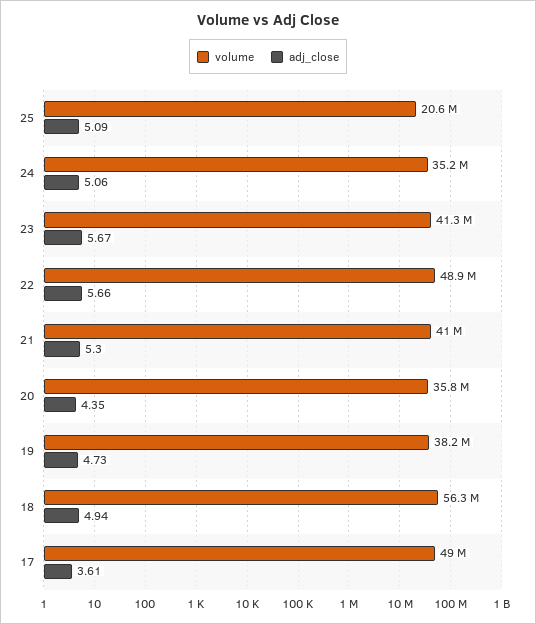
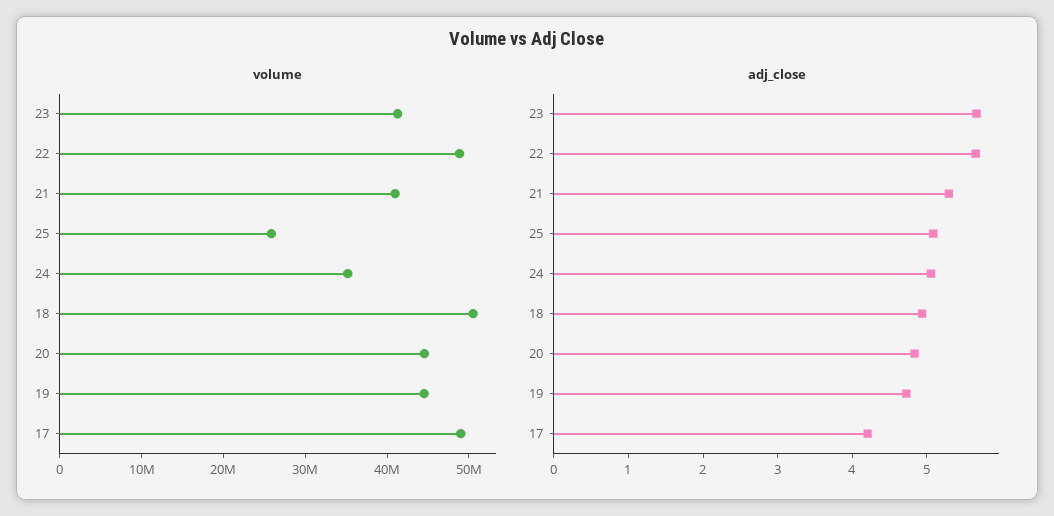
  {
    "volume": {
-     "25": 20600000,
+     "25": 26000000,
      "24": 35200000,
      "23": 41300000,
      "22": 48900000,
      "21": 41000000,
-     "20": 35800000,
+     "20": 44000000,
-     "19": 38200000,
+     "19": 44000000,
-     "18": 56300000,
+     "18": 50000000,
      "17": 49000000
    },
    "adj_close": {
      "25": 5.09,
      "24": 5.06,
      "23": 5.67,
      "22": 5.66,
      "21": 5.3,
-     "20": 4.35,
+     "20": 4.8,
      "19": 4.73,
      "18": 4.94,
-     "17": 3.61
+     "17": 4.2
    }
  }

